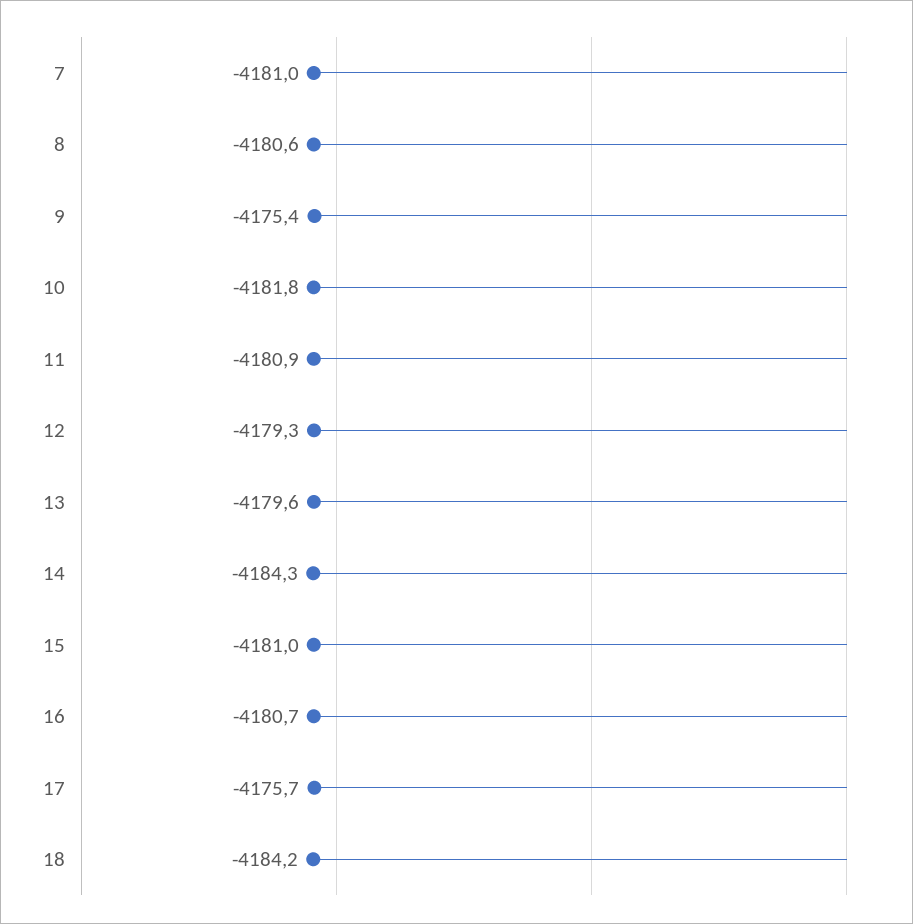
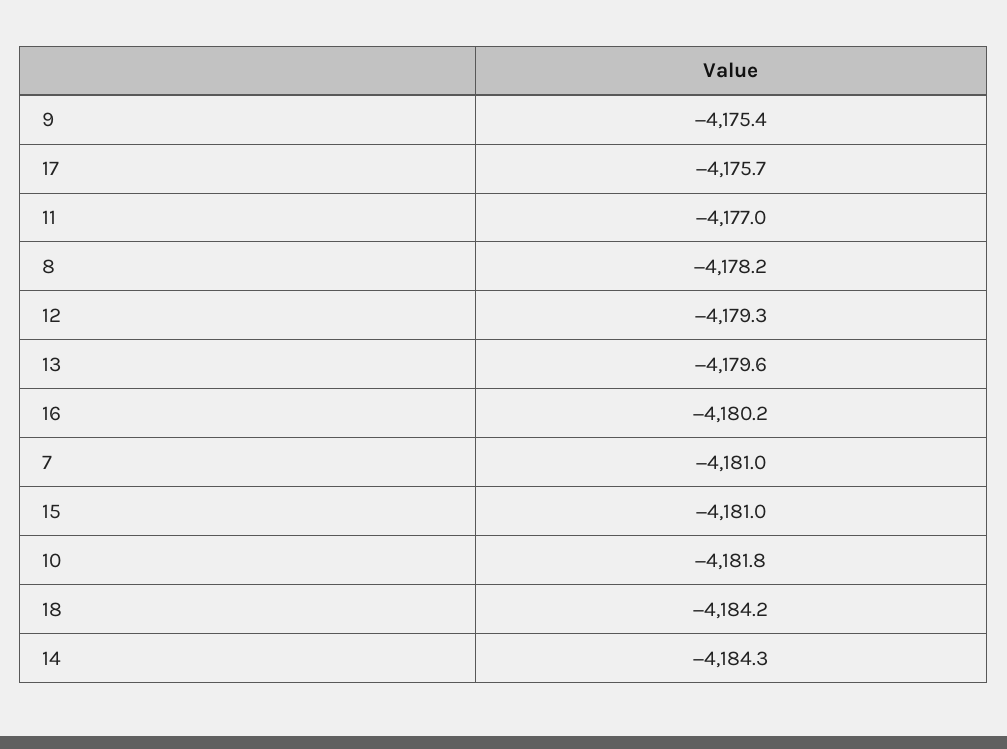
  {
    "7": -4181,
-   "8": -4180.6,
+   "8": -4178.2,
    "9": -4175.4,
    "10": -4181.8,
-   "11": -4180.9,
+   "11": -4177,
    "12": -4179.3,
    "13": -4179.6,
    "14": -4184.3,
    "15": -4181,
-   "16": -4180.7,
+   "16": -4180.2,
    "17": -4175.7,
    "18": -4184.2
  }

